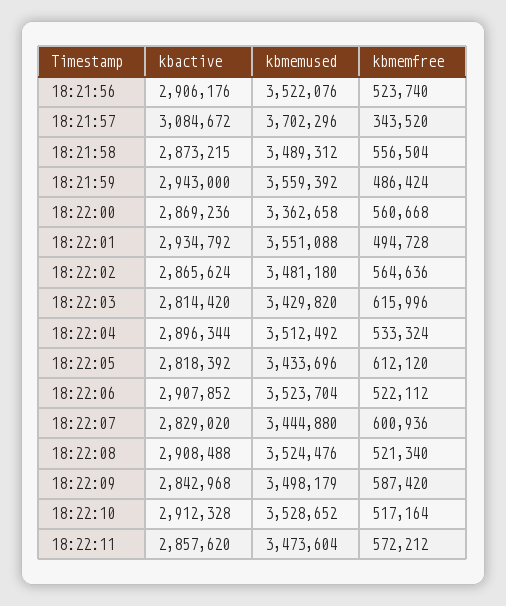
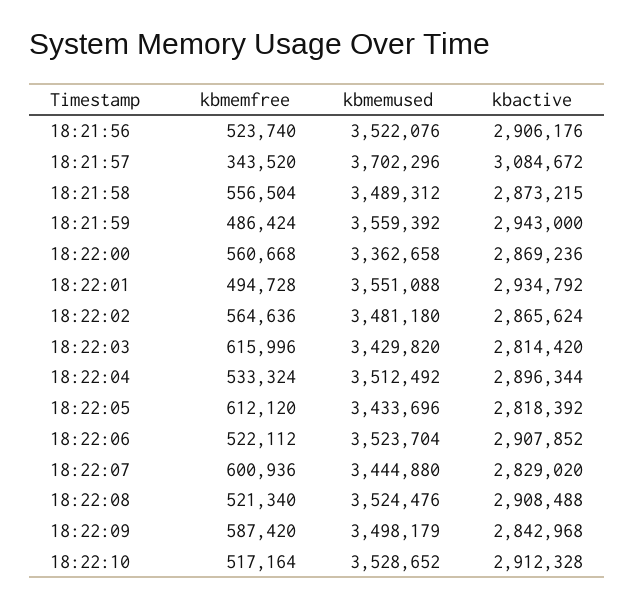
  {
    "kbactive": {
      "18:21:56": 2906176,
      "18:21:57": 3084672,
      "18:21:58": 2873215,
      "18:21:59": 2943000,
      "18:22:00": 2869236,
      "18:22:01": 2934792,
      "18:22:02": 2865624,
      "18:22:03": 2814420,
      "18:22:04": 2896344,
      "18:22:05": 2818392,
      "18:22:06": 2907852,
      "18:22:07": 2829020,
      "18:22:08": 2908488,
      "18:22:09": 2842968,
-     "18:22:10": 2912328,
+     "18:22:10": 2912328
-     "18:22:11": 2857620
    },
    "kbmemused": {
      "18:21:56": 3522076,
      "18:21:57": 3702296,
      "18:21:58": 3489312,
      "18:21:59": 3559392,
      "18:22:00": 3362658,
      "18:22:01": 3551088,
      "18:22:02": 3481180,
      "18:22:03": 3429820,
      "18:22:04": 3512492,
      "18:22:05": 3433696,
      "18:22:06": 3523704,
      "18:22:07": 3444880,
      "18:22:08": 3524476,
      "18:22:09": 3498179,
-     "18:22:10": 3528652,
+     "18:22:10": 3528652
-     "18:22:11": 3473604
    },
    "kbmemfree": {
      "18:21:56": 523740,
      "18:21:57": 343520,
      "18:21:58": 556504,
      "18:21:59": 486424,
      "18:22:00": 560668,
      "18:22:01": 494728,
      "18:22:02": 564636,
      "18:22:03": 615996,
      "18:22:04": 533324,
      "18:22:05": 612120,
      "18:22:06": 522112,
      "18:22:07": 600936,
      "18:22:08": 521340,
      "18:22:09": 587420,
-     "18:22:10": 517164,
+     "18:22:10": 517164
-     "18:22:11": 572212
    }
  }

